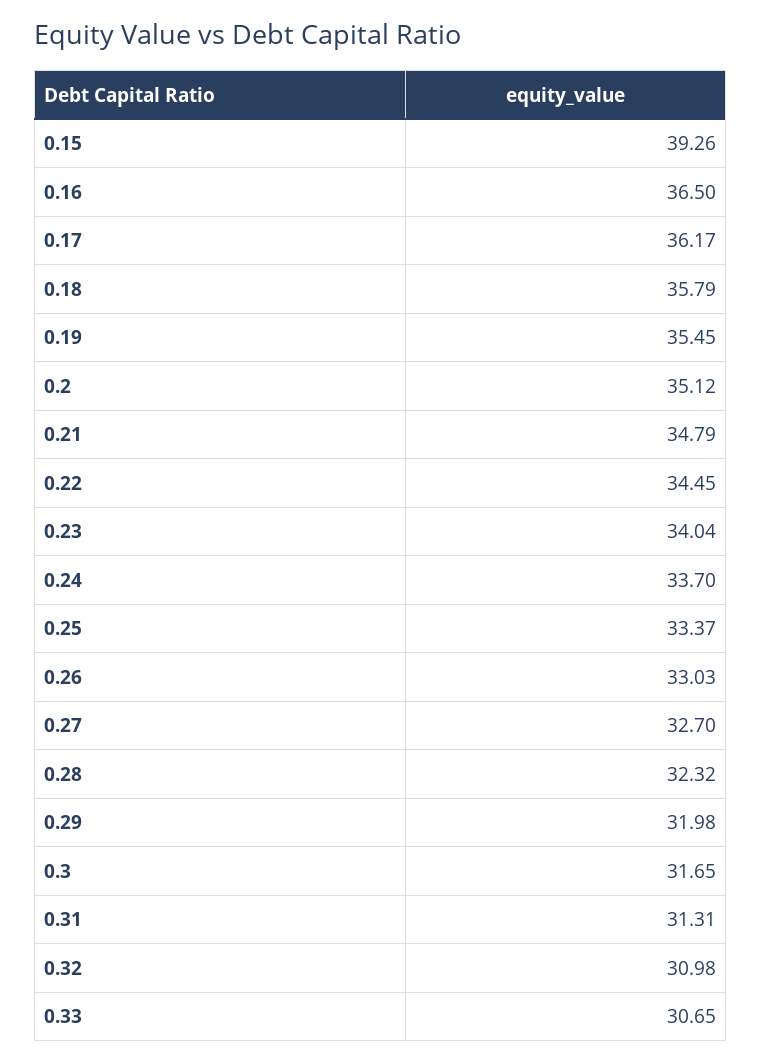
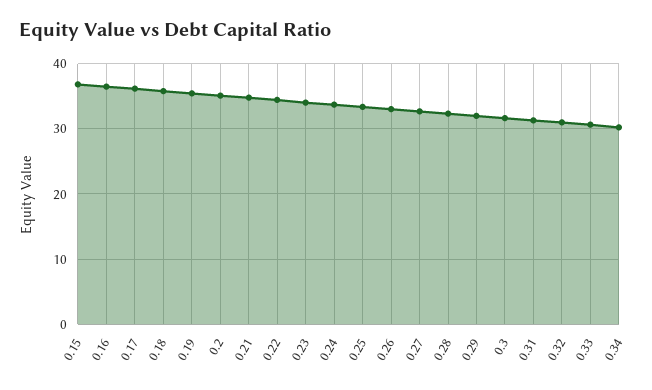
  {
-   "0.15": 39.26,
+   "0.15": 37,
    "0.16": 36.5,
    "0.17": 36.17,
    "0.18": 35.79,
    "0.19": 35.45,
    "0.2": 35.12,
    "0.21": 34.79,
    "0.22": 34.45,
    "0.23": 34.04,
    "0.24": 33.7,
    "0.25": 33.37,
    "0.26": 33.03,
    "0.27": 32.7,
    "0.28": 32.32,
    "0.29": 31.98,
    "0.3": 31.65,
    "0.31": 31.31,
    "0.32": 30.98,
-   "0.33": 30.65
+   "0.33": 30.65,
+   "0.34": 30
  }

